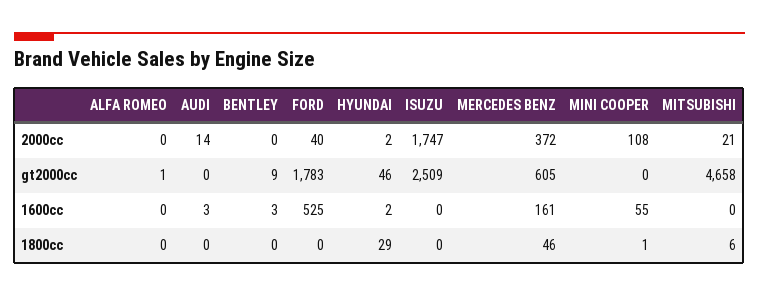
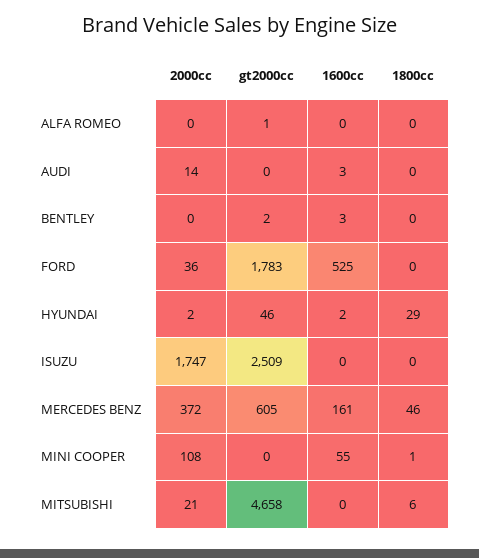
  {
    "ALFA ROMEO": {
      "2000cc": 0,
      "gt2000cc": 1,
      "1600cc": 0,
      "1800cc": 0
    },
    "AUDI": {
      "2000cc": 14,
      "gt2000cc": 0,
      "1600cc": 3,
      "1800cc": 0
    },
    "BENTLEY": {
      "2000cc": 0,
-     "gt2000cc": 9,
+     "gt2000cc": 2,
      "1600cc": 3,
      "1800cc": 0
    },
    "FORD": {
-     "2000cc": 40,
+     "2000cc": 36,
      "gt2000cc": 1783,
      "1600cc": 525,
      "1800cc": 0
    },
    "HYUNDAI": {
      "2000cc": 2,
      "gt2000cc": 46,
      "1600cc": 2,
      "1800cc": 29
    },
    "ISUZU": {
      "2000cc": 1747,
      "gt2000cc": 2509,
      "1600cc": 0,
      "1800cc": 0
    },
    "MERCEDES BENZ": {
      "2000cc": 372,
      "gt2000cc": 605,
      "1600cc": 161,
      "1800cc": 46
    },
    "MINI COOPER": {
      "2000cc": 108,
      "gt2000cc": 0,
      "1600cc": 55,
      "1800cc": 1
    },
    "MITSUBISHI": {
      "2000cc": 21,
      "gt2000cc": 4658,
      "1600cc": 0,
      "1800cc": 6
    }
  }

